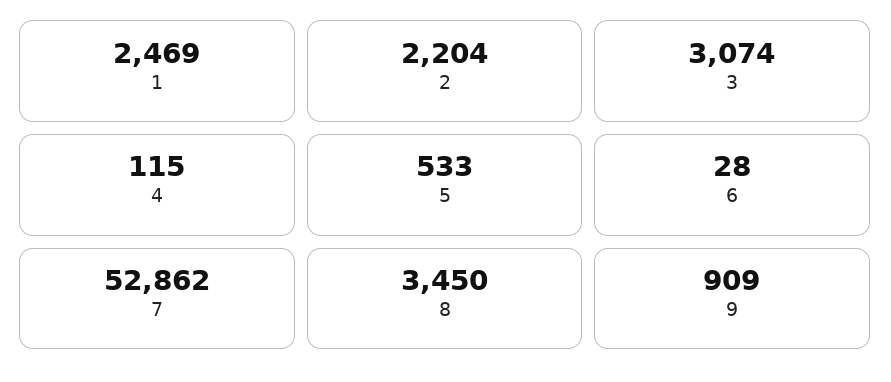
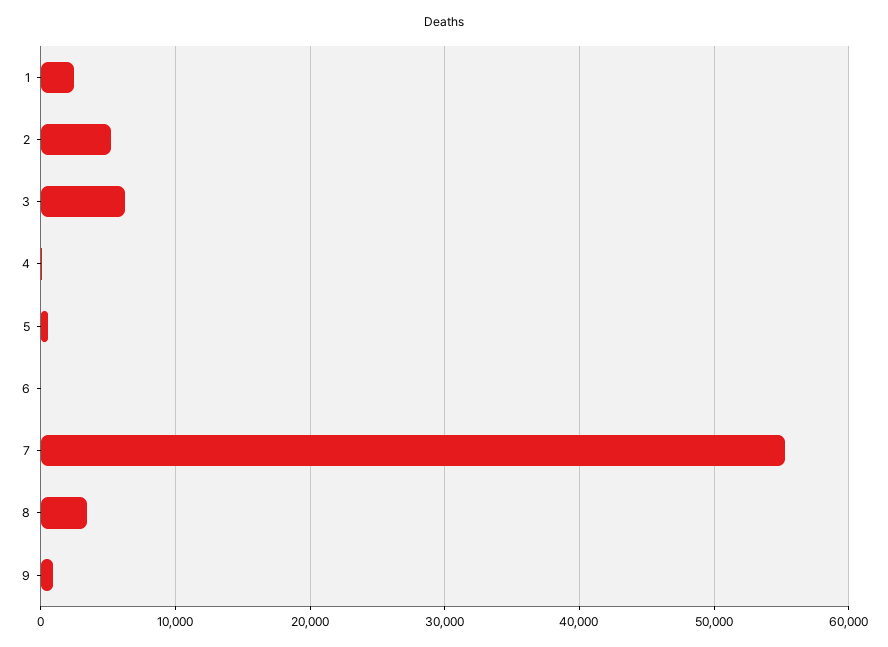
  {
    "1": 2469,
-   "2": 2204,
+   "2": 5000,
-   "3": 3074,
+   "3": 6000,
    "4": 115,
    "5": 533,
    "6": 28,
-   "7": 52862,
+   "7": 55000,
    "8": 3450,
    "9": 909
  }

